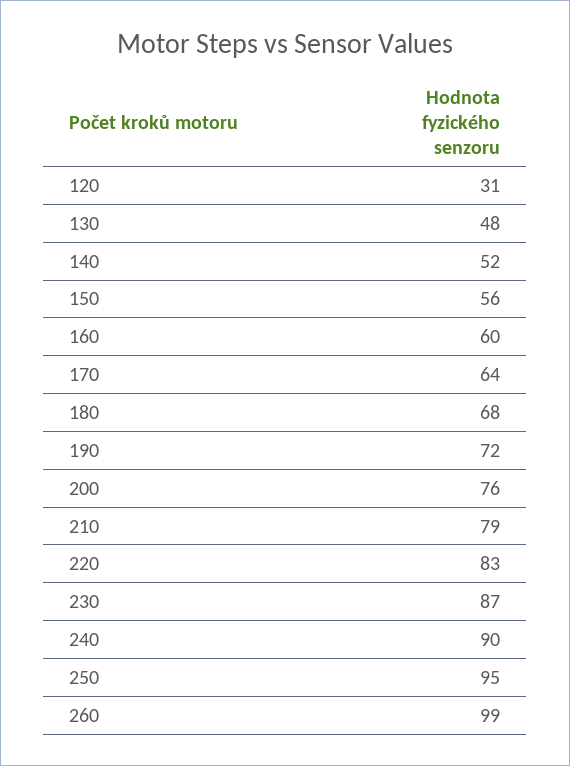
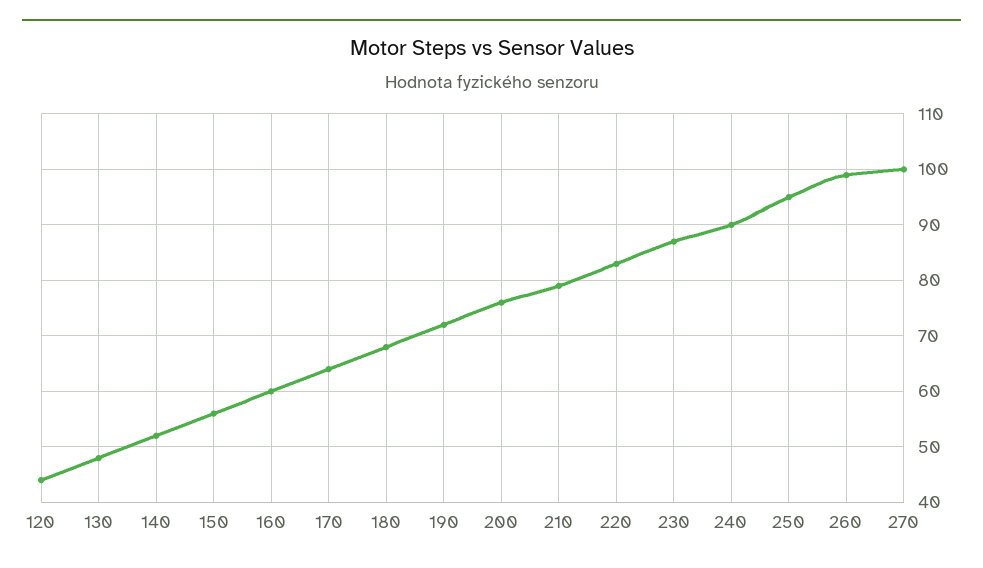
  {
-   "120": 31,
+   "120": 45,
    "130": 48,
    "140": 52,
    "150": 56,
    "160": 60,
    "170": 64,
    "180": 68,
    "190": 72,
    "200": 76,
    "210": 79,
    "220": 83,
    "230": 87,
    "240": 90,
    "250": 95,
-   "260": 99
+   "260": 99,
+   "270": 100
  }

